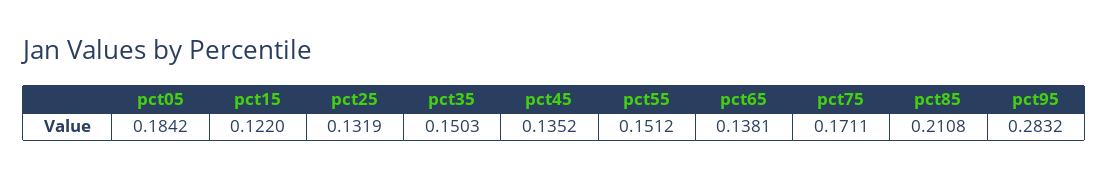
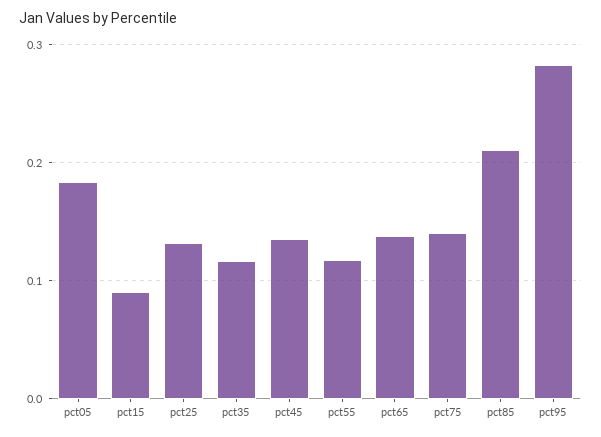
  {
    "pct05": 0.1842,
-   "pct15": 0.122,
+   "pct15": 0.09,
    "pct25": 0.1319,
-   "pct35": 0.1503,
+   "pct35": 0.12,
    "pct45": 0.1352,
-   "pct55": 0.1512,
+   "pct55": 0.12,
    "pct65": 0.1381,
-   "pct75": 0.1711,
+   "pct75": 0.14,
    "pct85": 0.2108,
    "pct95": 0.2832
  }

